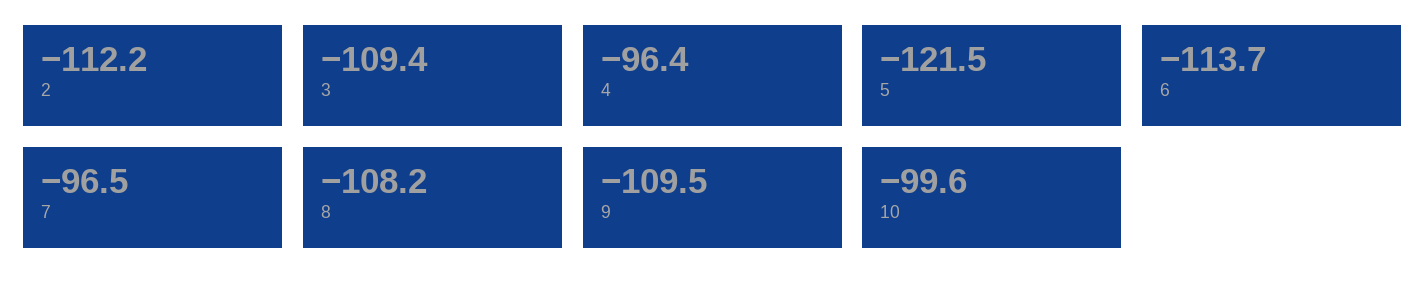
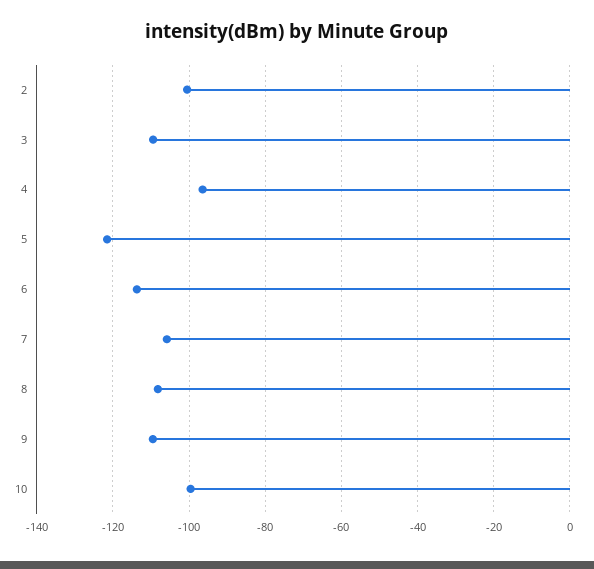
  {
-   "2": -112.2,
+   "2": -100,
    "3": -109.4,
    "4": -96.4,
    "5": -121.5,
    "6": -113.7,
-   "7": -96.5,
+   "7": -106,
    "8": -108.2,
    "9": -109.5,
    "10": -99.6
  }

